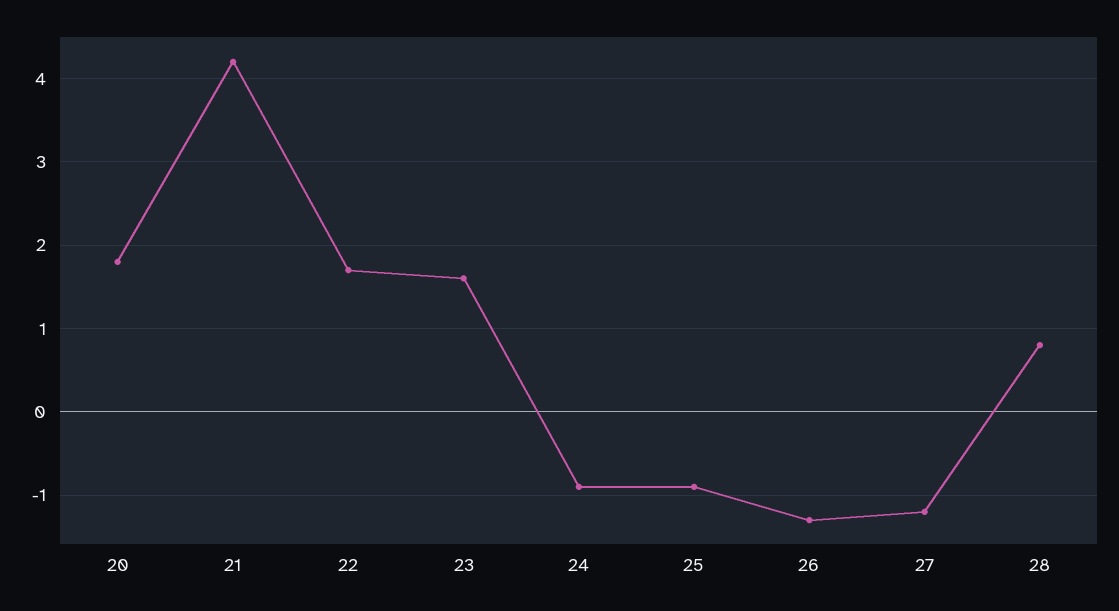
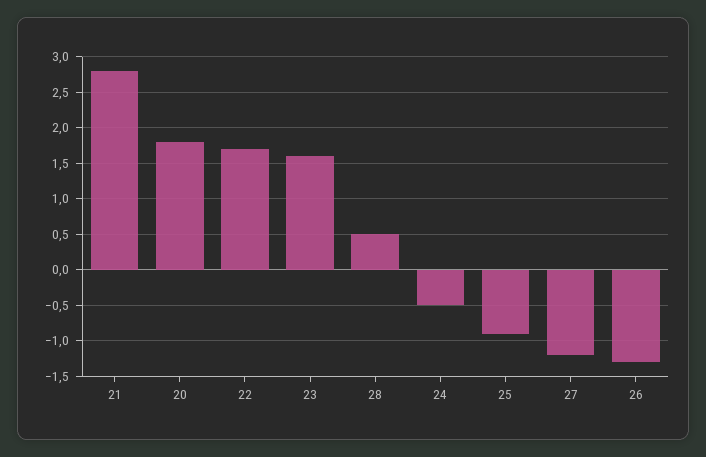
  {
    "20": 1.8,
-   "21": 4.2,
+   "21": 2.8,
    "22": 1.7,
    "23": 1.6,
-   "24": -0.9,
+   "24": -0.5,
    "25": -0.9,
    "26": -1.3,
    "27": -1.2,
-   "28": 0.8
+   "28": 0.5
  }

